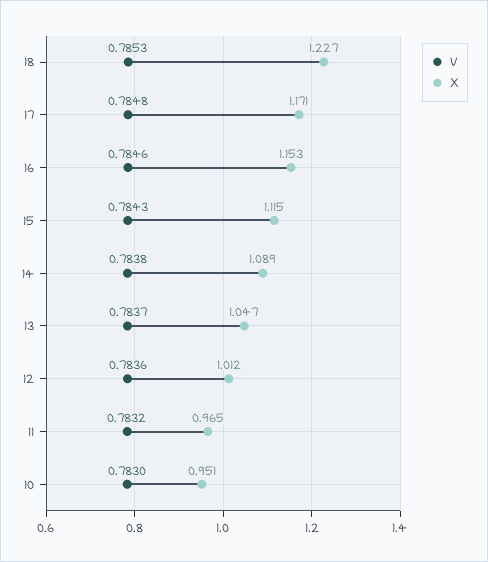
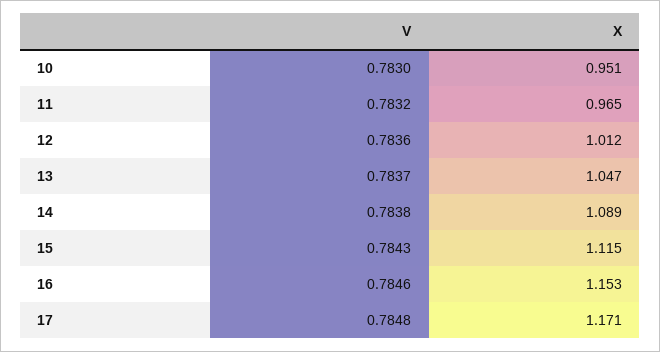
  {
    "V": {
-     "18": 0.7853,
      "17": 0.7848,
      "16": 0.7846,
      "15": 0.7843,
      "14": 0.7838,
      "13": 0.7837,
      "12": 0.7836,
      "11": 0.7832,
      "10": 0.783
    },
    "X": {
-     "18": 1.227,
      "17": 1.171,
      "16": 1.153,
      "15": 1.115,
      "14": 1.089,
      "13": 1.047,
      "12": 1.012,
      "11": 0.965,
      "10": 0.951
    }
  }

